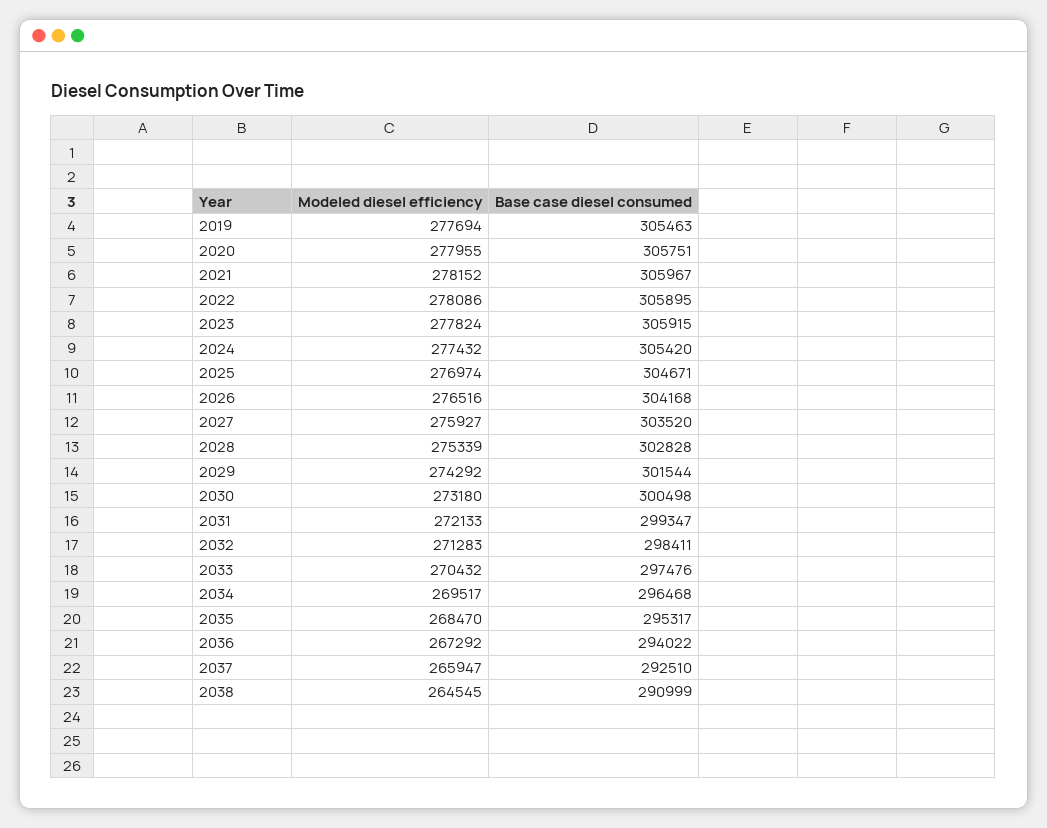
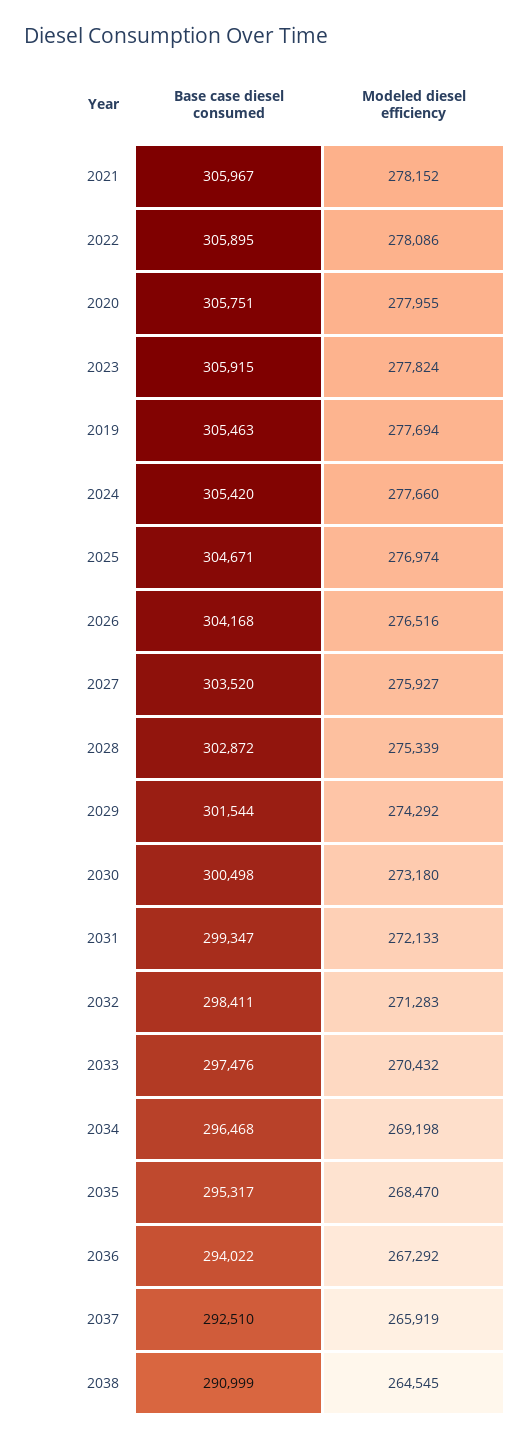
  {
    "Modeled diesel efficiency": {
      "2019": 277694,
      "2020": 277955,
      "2021": 278152,
      "2022": 278086,
      "2023": 277824,
-     "2024": 277432,
+     "2024": 277660,
      "2025": 276974,
      "2026": 276516,
      "2027": 275927,
      "2028": 275339,
      "2029": 274292,
      "2030": 273180,
      "2031": 272133,
      "2032": 271283,
      "2033": 270432,
-     "2034": 269517,
+     "2034": 269198,
      "2035": 268470,
      "2036": 267292,
-     "2037": 265947,
+     "2037": 265919,
      "2038": 264545
    },
    "Base case diesel consumed": {
      "2019": 305463,
      "2020": 305751,
      "2021": 305967,
      "2022": 305895,
      "2023": 305915,
      "2024": 305420,
      "2025": 304671,
      "2026": 304168,
      "2027": 303520,
-     "2028": 302828,
+     "2028": 302872,
      "2029": 301544,
      "2030": 300498,
      "2031": 299347,
      "2032": 298411,
      "2033": 297476,
      "2034": 296468,
      "2035": 295317,
      "2036": 294022,
      "2037": 292510,
      "2038": 290999
    }
  }

